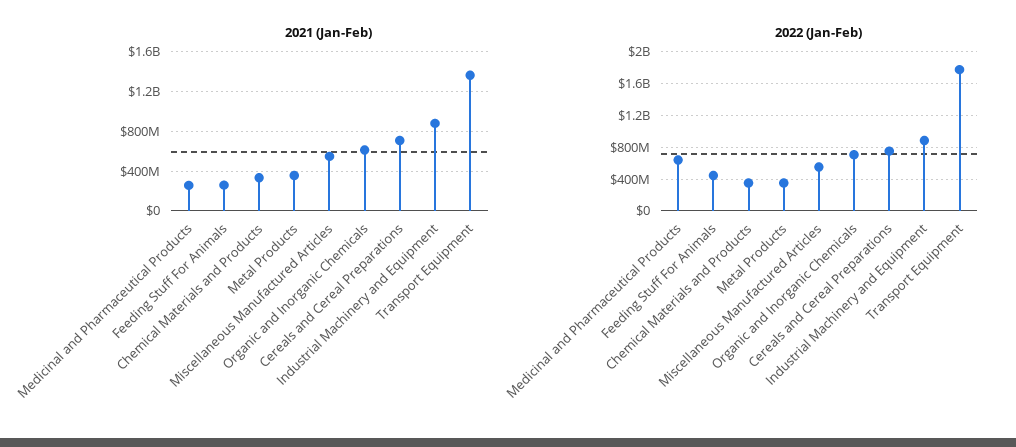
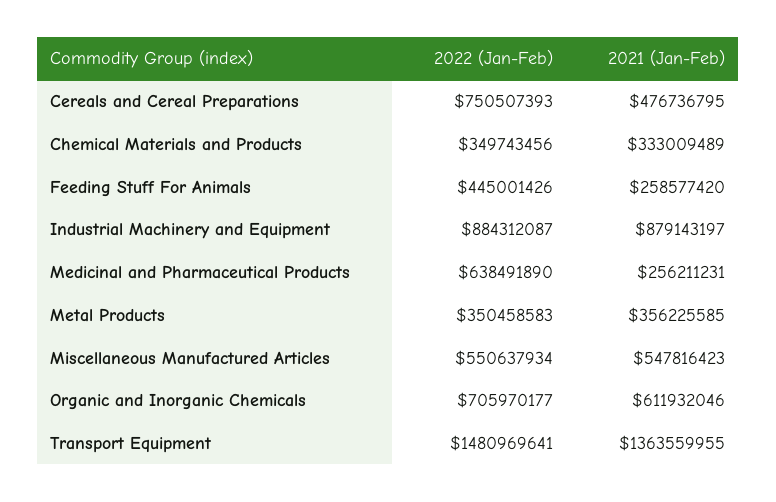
  {
    "2021 (Jan-Feb)": {
      "Medicinal and Pharmaceutical Products": 256211231,
      "Feeding Stuff For Animals": 258577420,
      "Chemical Materials and Products": 333009489,
      "Metal Products": 356225585,
      "Miscellaneous Manufactured Articles": 547816423,
      "Organic and Inorganic Chemicals": 611932046,
-     "Cereals and Cereal Preparations": 700000000,
+     "Cereals and Cereal Preparations": 476736795,
      "Industrial Machinery and Equipment": 879143197,
      "Transport Equipment": 1363559955
    },
    "2022 (Jan-Feb)": {
      "Medicinal and Pharmaceutical Products": 638491890,
      "Feeding Stuff For Animals": 445001426,
      "Chemical Materials and Products": 349743456,
      "Metal Products": 350458583,
      "Miscellaneous Manufactured Articles": 550637934,
      "Organic and Inorganic Chemicals": 705970177,
      "Cereals and Cereal Preparations": 750507393,
      "Industrial Machinery and Equipment": 884312087,
-     "Transport Equipment": 1800000000
+     "Transport Equipment": 1480969641
    }
  }

